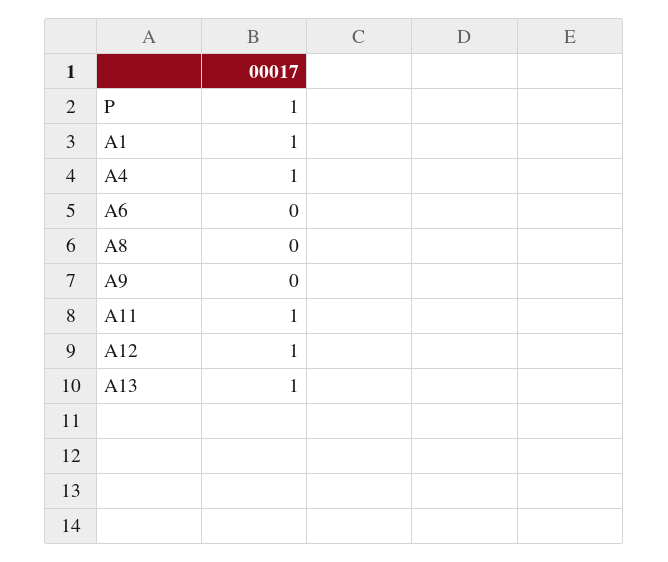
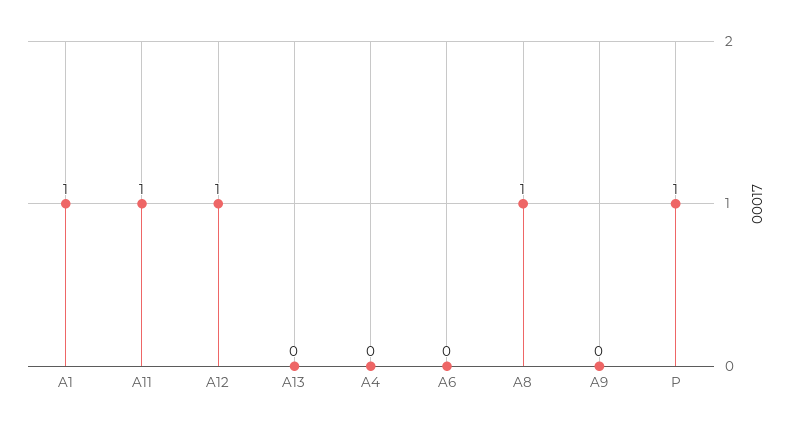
  {
    "P": 1,
    "A1": 1,
-   "A4": 1,
+   "A4": 0,
    "A6": 0,
-   "A8": 0,
+   "A8": 1,
    "A9": 0,
    "A11": 1,
    "A12": 1,
-   "A13": 1
+   "A13": 0
  }

